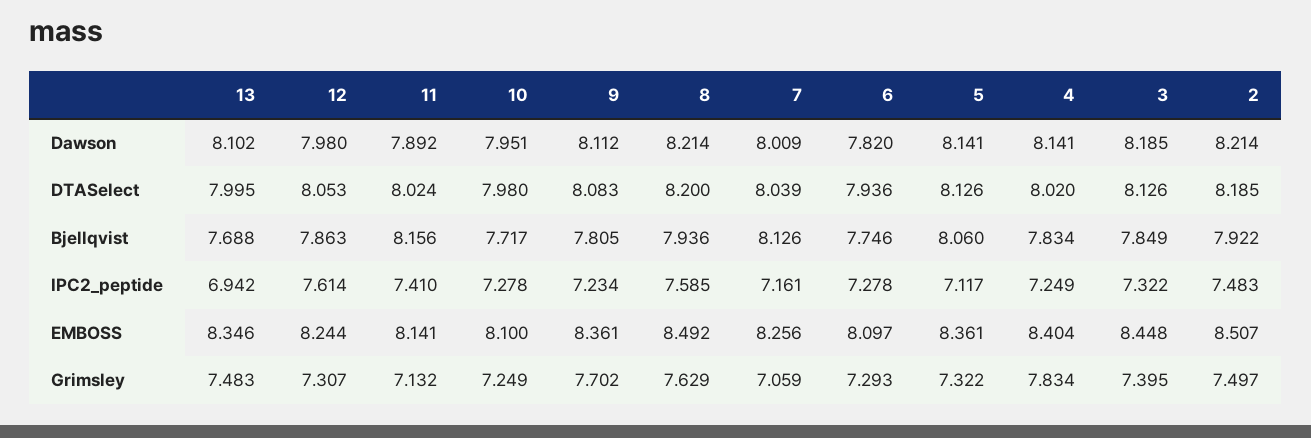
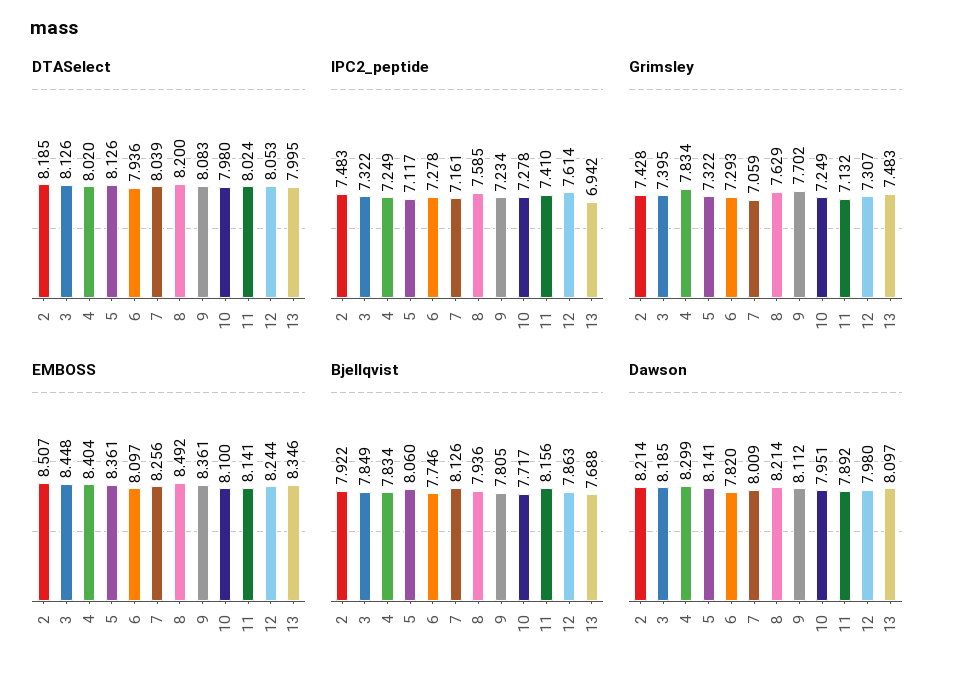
  {
    "Dawson": {
-     "13": 8.102,
+     "13": 8.097,
      "12": 7.98,
      "11": 7.892,
      "10": 7.951,
      "9": 8.112,
      "8": 8.214,
      "7": 8.009,
      "6": 7.82,
      "5": 8.141,
-     "4": 8.141,
+     "4": 8.299,
      "3": 8.185,
      "2": 8.214
    },
    "DTASelect": {
      "13": 7.995,
      "12": 8.053,
      "11": 8.024,
      "10": 7.98,
      "9": 8.083,
      "8": 8.2,
      "7": 8.039,
      "6": 7.936,
      "5": 8.126,
      "4": 8.02,
      "3": 8.126,
      "2": 8.185
    },
    "Bjellqvist": {
      "13": 7.688,
      "12": 7.863,
      "11": 8.156,
      "10": 7.717,
      "9": 7.805,
      "8": 7.936,
      "7": 8.126,
      "6": 7.746,
      "5": 8.06,
      "4": 7.834,
      "3": 7.849,
      "2": 7.922
    },
    "IPC2_peptide": {
      "13": 6.942,
      "12": 7.614,
      "11": 7.41,
      "10": 7.278,
      "9": 7.234,
      "8": 7.585,
      "7": 7.161,
      "6": 7.278,
      "5": 7.117,
      "4": 7.249,
      "3": 7.322,
      "2": 7.483
    },
    "EMBOSS": {
      "13": 8.346,
      "12": 8.244,
      "11": 8.141,
      "10": 8.1,
      "9": 8.361,
      "8": 8.492,
      "7": 8.256,
      "6": 8.097,
      "5": 8.361,
      "4": 8.404,
      "3": 8.448,
      "2": 8.507
    },
    "Grimsley": {
      "13": 7.483,
      "12": 7.307,
      "11": 7.132,
      "10": 7.249,
      "9": 7.702,
      "8": 7.629,
      "7": 7.059,
      "6": 7.293,
      "5": 7.322,
      "4": 7.834,
      "3": 7.395,
-     "2": 7.497
+     "2": 7.428
    }
  }

